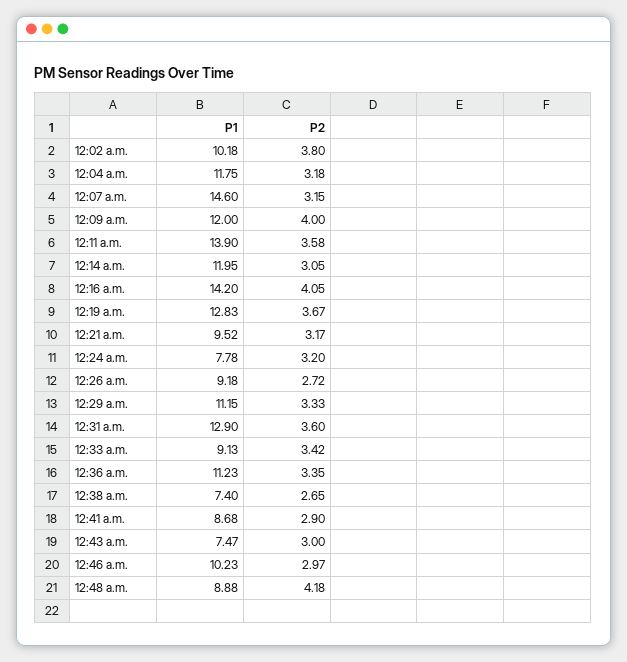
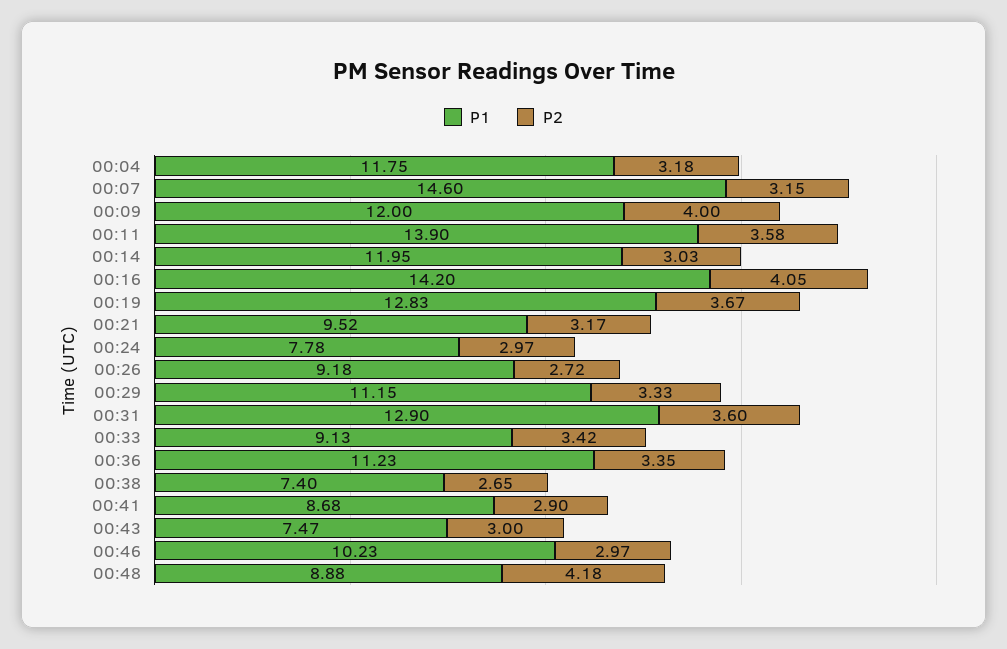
  {
    "P1": {
-     "12:02 a.m.": 10.18,
      "12:04 a.m.": 11.75,
      "12:07 a.m.": 14.6,
      "12:09 a.m.": 12,
      "12:11 a.m.": 13.9,
      "12:14 a.m.": 11.95,
      "12:16 a.m.": 14.2,
      "12:19 a.m.": 12.83,
      "12:21 a.m.": 9.52,
      "12:24 a.m.": 7.78,
      "12:26 a.m.": 9.18,
      "12:29 a.m.": 11.15,
      "12:31 a.m.": 12.9,
      "12:33 a.m.": 9.13,
      "12:36 a.m.": 11.23,
      "12:38 a.m.": 7.4,
      "12:41 a.m.": 8.68,
      "12:43 a.m.": 7.47,
      "12:46 a.m.": 10.23,
      "12:48 a.m.": 8.88
    },
    "P2": {
-     "12:02 a.m.": 3.8,
      "12:04 a.m.": 3.18,
      "12:07 a.m.": 3.15,
      "12:09 a.m.": 4,
      "12:11 a.m.": 3.58,
-     "12:14 a.m.": 3.05,
+     "12:14 a.m.": 3.03,
      "12:16 a.m.": 4.05,
      "12:19 a.m.": 3.67,
      "12:21 a.m.": 3.17,
-     "12:24 a.m.": 3.2,
+     "12:24 a.m.": 2.97,
      "12:26 a.m.": 2.72,
      "12:29 a.m.": 3.33,
      "12:31 a.m.": 3.6,
      "12:33 a.m.": 3.42,
      "12:36 a.m.": 3.35,
      "12:38 a.m.": 2.65,
      "12:41 a.m.": 2.9,
      "12:43 a.m.": 3,
      "12:46 a.m.": 2.97,
      "12:48 a.m.": 4.18
    }
  }

